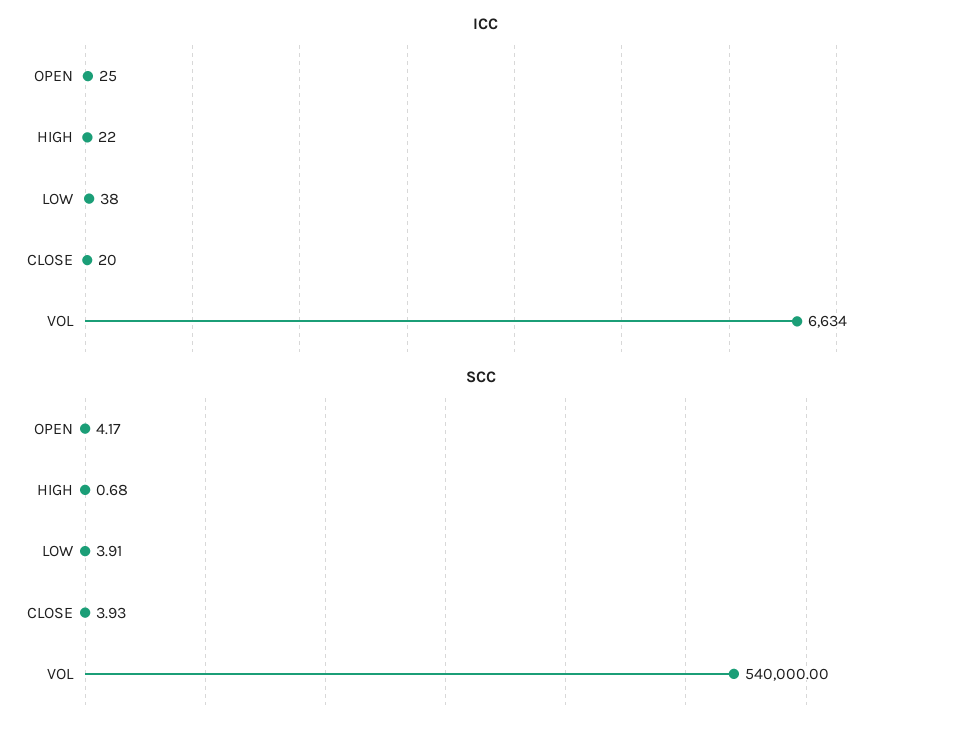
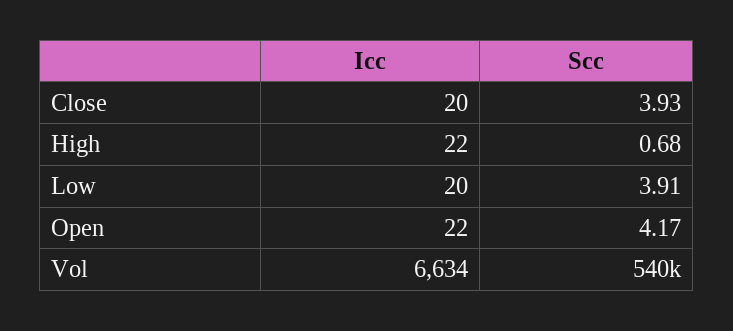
  {
    "ICC": {
-     "OPEN": 25,
+     "OPEN": 22,
      "HIGH": 22,
-     "LOW": 38,
+     "LOW": 20,
      "CLOSE": 20,
      "VOL": 6634
    },
    "SCC": {
      "OPEN": 4.17,
      "HIGH": 0.68,
      "LOW": 3.91,
      "CLOSE": 3.93,
      "VOL": 540000
    }
  }

